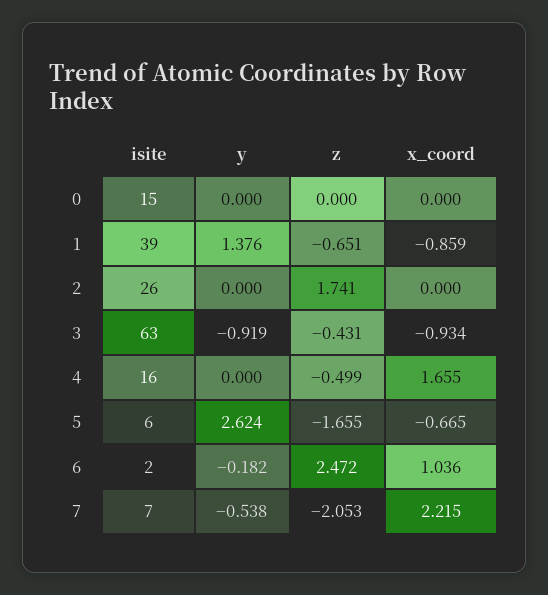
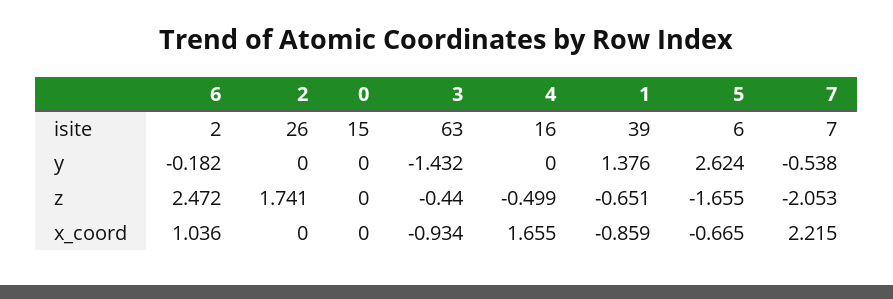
  {
    "isite": {
      "0": 15,
      "1": 39,
      "2": 26,
      "3": 63,
      "4": 16,
      "5": 6,
      "6": 2,
      "7": 7
    },
    "y": {
      "0": 0,
      "1": 1.376,
      "2": 0,
-     "3": -0.919,
+     "3": -1.432,
      "4": 0,
      "5": 2.624,
      "6": -0.182,
      "7": -0.538
    },
    "z": {
      "0": 0,
      "1": -0.651,
      "2": 1.741,
-     "3": -0.431,
+     "3": -0.44,
      "4": -0.499,
      "5": -1.655,
      "6": 2.472,
      "7": -2.053
    },
    "x_coord": {
      "0": 0,
      "1": -0.859,
      "2": 0,
      "3": -0.934,
      "4": 1.655,
      "5": -0.665,
      "6": 1.036,
      "7": 2.215
    }
  }

